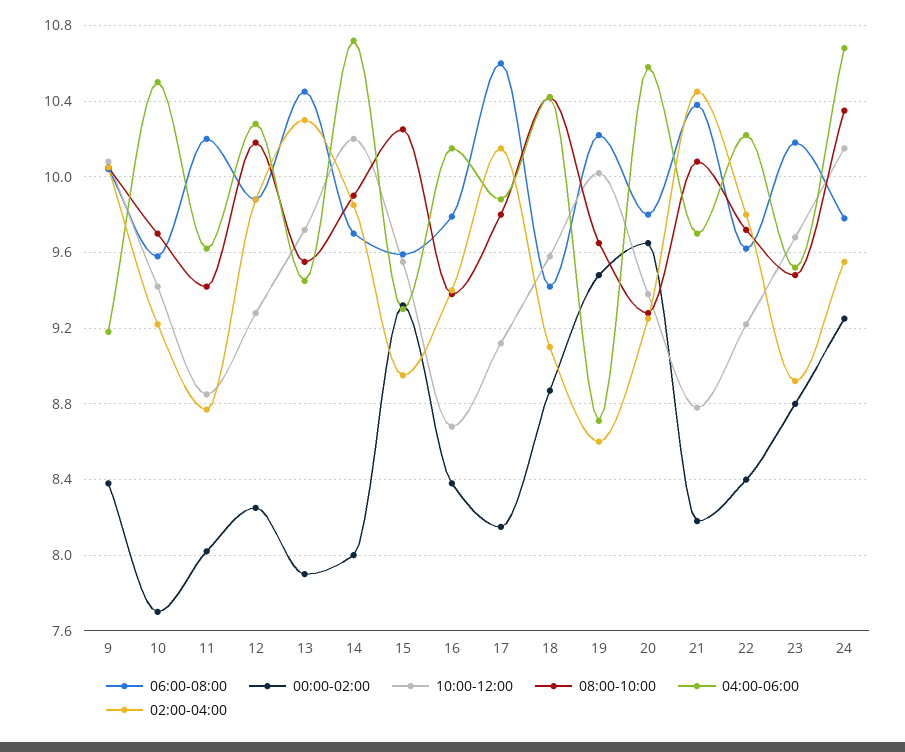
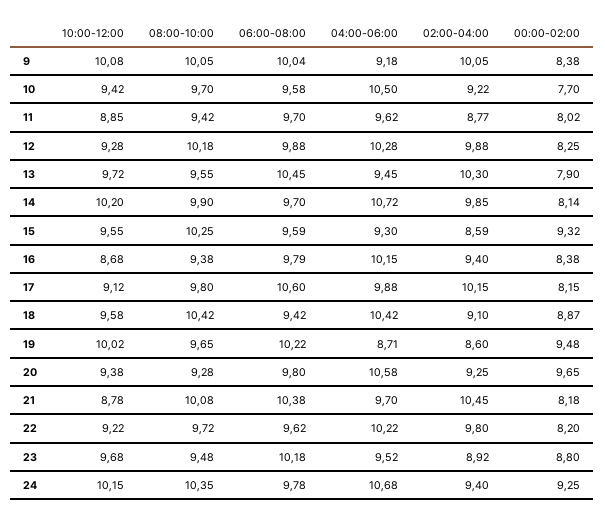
  {
    "06:00-08:00": {
      "9": 10.04,
      "10": 9.58,
-     "11": 10.2,
+     "11": 9.7,
      "12": 9.88,
      "13": 10.45,
      "14": 9.7,
      "15": 9.59,
      "16": 9.79,
      "17": 10.6,
      "18": 9.42,
      "19": 10.22,
      "20": 9.8,
      "21": 10.38,
      "22": 9.62,
      "23": 10.18,
      "24": 9.78
    },
    "00:00-02:00": {
      "9": 8.38,
      "10": 7.7,
      "11": 8.02,
      "12": 8.25,
      "13": 7.9,
-     "14": 8,
+     "14": 8.14,
      "15": 9.32,
      "16": 8.38,
      "17": 8.15,
      "18": 8.87,
      "19": 9.48,
      "20": 9.65,
      "21": 8.18,
-     "22": 8.4,
+     "22": 8.2,
      "23": 8.8,
      "24": 9.25
    },
    "10:00-12:00": {
      "9": 10.08,
      "10": 9.42,
      "11": 8.85,
      "12": 9.28,
      "13": 9.72,
      "14": 10.2,
      "15": 9.55,
      "16": 8.68,
      "17": 9.12,
      "18": 9.58,
      "19": 10.02,
      "20": 9.38,
      "21": 8.78,
      "22": 9.22,
      "23": 9.68,
      "24": 10.15
    },
    "08:00-10:00": {
      "9": 10.05,
      "10": 9.7,
      "11": 9.42,
      "12": 10.18,
      "13": 9.55,
      "14": 9.9,
      "15": 10.25,
      "16": 9.38,
      "17": 9.8,
      "18": 10.42,
      "19": 9.65,
      "20": 9.28,
      "21": 10.08,
      "22": 9.72,
      "23": 9.48,
      "24": 10.35
    },
    "04:00-06:00": {
      "9": 9.18,
      "10": 10.5,
      "11": 9.62,
      "12": 10.28,
      "13": 9.45,
      "14": 10.72,
      "15": 9.3,
      "16": 10.15,
      "17": 9.88,
      "18": 10.42,
      "19": 8.71,
      "20": 10.58,
      "21": 9.7,
      "22": 10.22,
      "23": 9.52,
      "24": 10.68
    },
    "02:00-04:00": {
      "9": 10.05,
      "10": 9.22,
      "11": 8.77,
      "12": 9.88,
      "13": 10.3,
      "14": 9.85,
-     "15": 8.95,
+     "15": 8.59,
      "16": 9.4,
      "17": 10.15,
      "18": 9.1,
      "19": 8.6,
      "20": 9.25,
      "21": 10.45,
      "22": 9.8,
      "23": 8.92,
-     "24": 9.55
+     "24": 9.4
    }
  }

